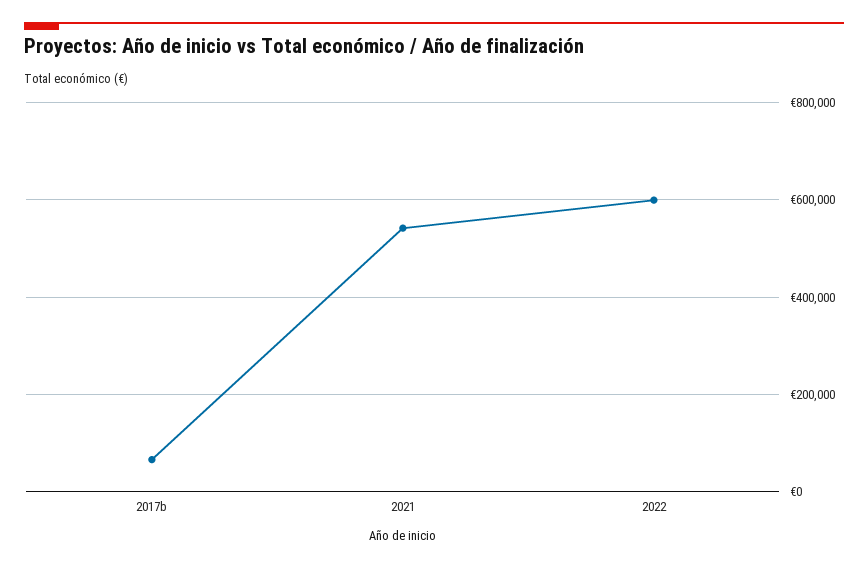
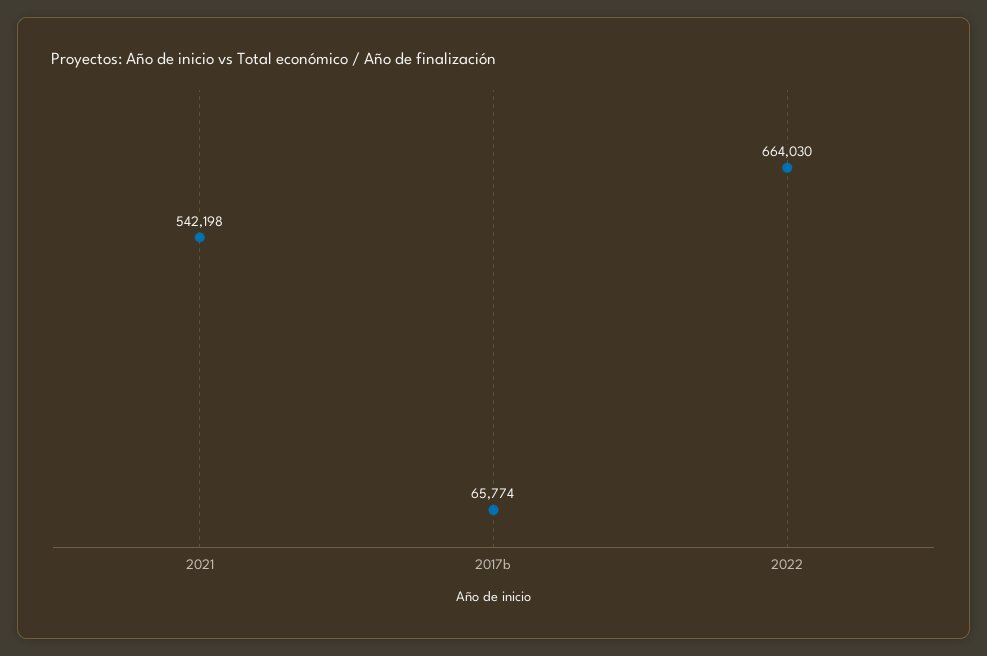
  {
    "2017b": 65774,
    "2021": 542198,
-   "2022": 600000
+   "2022": 664030
  }

